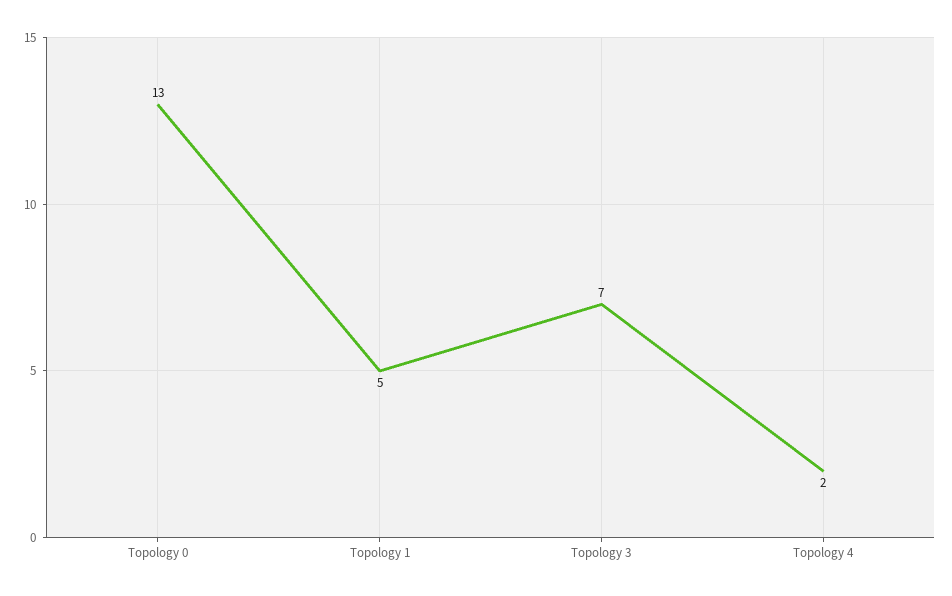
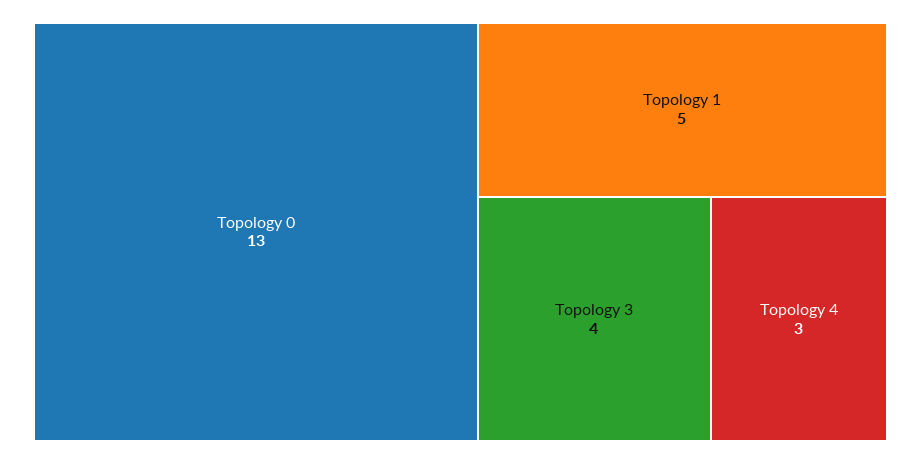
  {
    "Topology 0": 13,
    "Topology 1": 5,
-   "Topology 3": 7,
+   "Topology 3": 4,
-   "Topology 4": 2
+   "Topology 4": 3
  }

